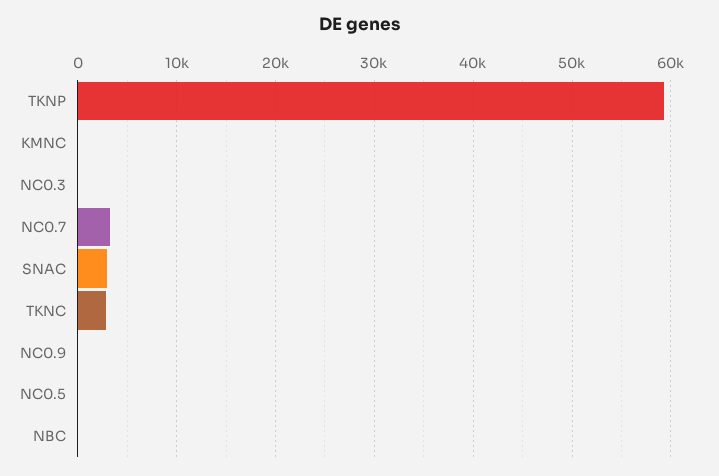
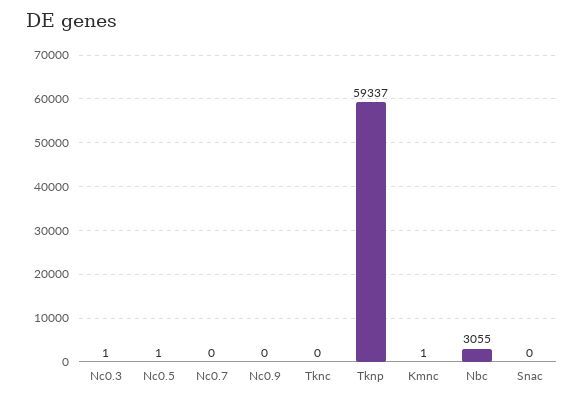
  {
    "TKNP": 59337,
    "KMNC": 1,
    "NC0.3": 1,
-   "NC0.7": 3000,
+   "NC0.7": 0,
-   "SNAC": 3000,
+   "SNAC": 0,
-   "TKNC": 3000,
+   "TKNC": 0,
    "NC0.9": 0,
    "NC0.5": 1,
-   "NBC": 0
+   "NBC": 3055
  }

